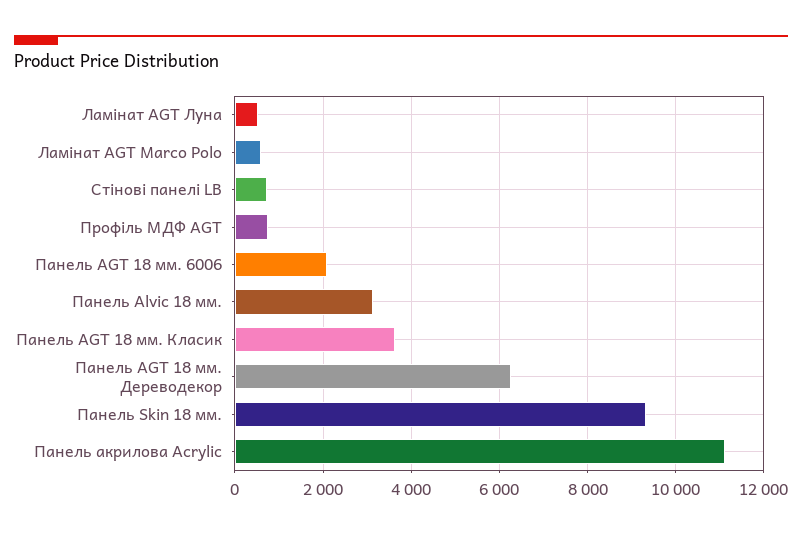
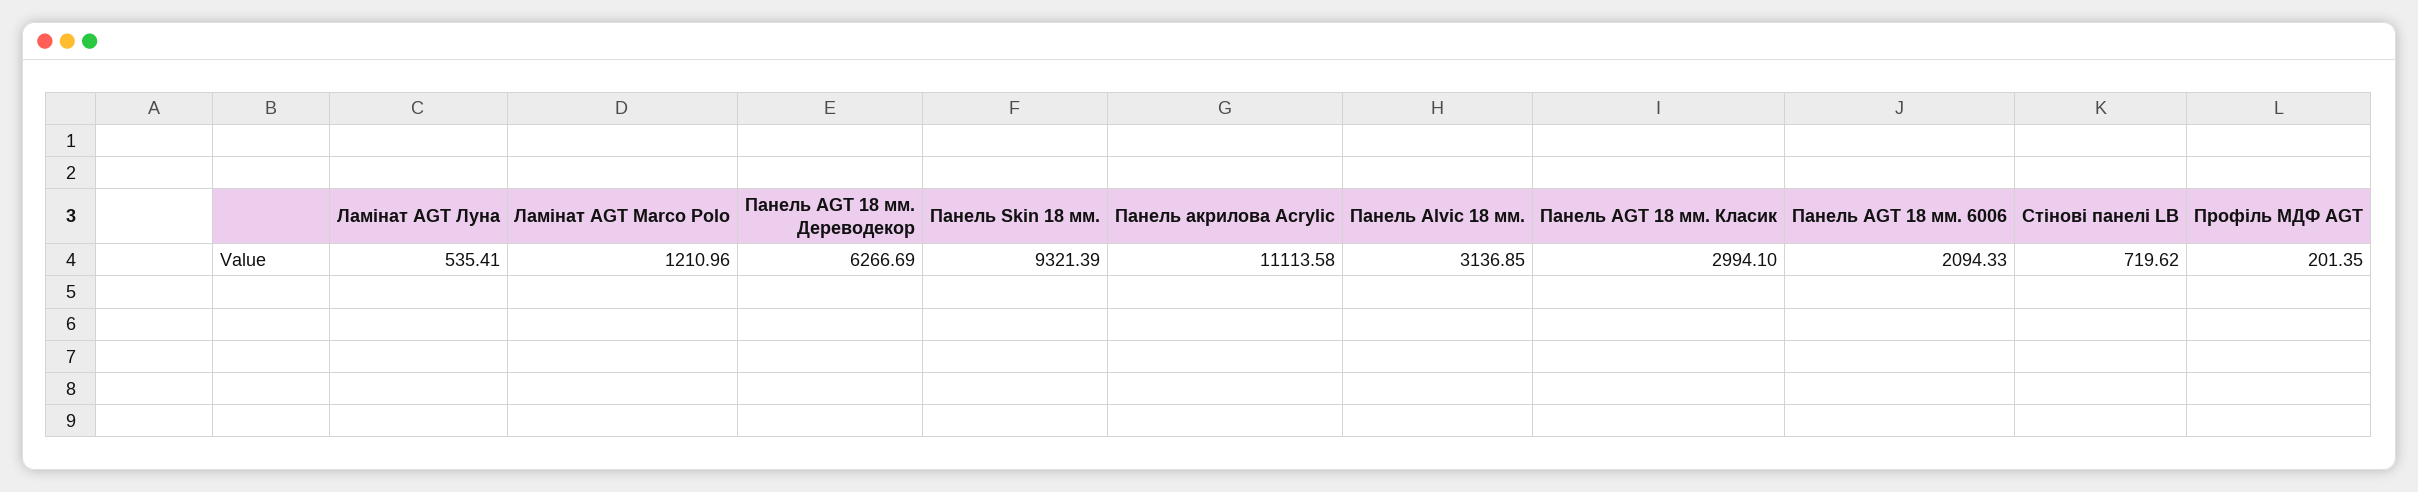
  {
    "Ламінат AGT Луна": 535.41,
-   "Ламінат AGT Marco Polo": 600,
+   "Ламінат AGT Marco Polo": 1210.96,
    "Стінові панелі LB": 719.62,
-   "Профіль МДФ AGT": 800,
+   "Профіль МДФ AGT": 201.35,
    "Панель AGT 18 мм. 6006": 2094.33,
    "Панель Alvic 18 мм.": 3136.85,
-   "Панель AGT 18 мм. Класик": 3600,
+   "Панель AGT 18 мм. Класик": 2994.1,
    "Панель AGT 18 мм. Дереводекор": 6266.69,
    "Панель Skin 18 мм.": 9321.39,
    "Панель акрилова Acrylic": 11113.58
  }

